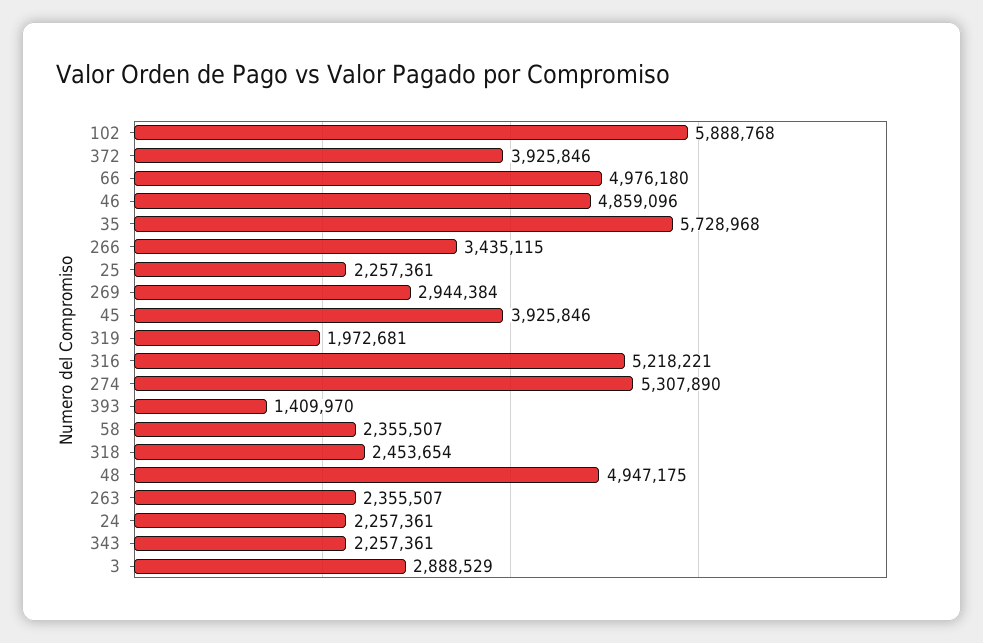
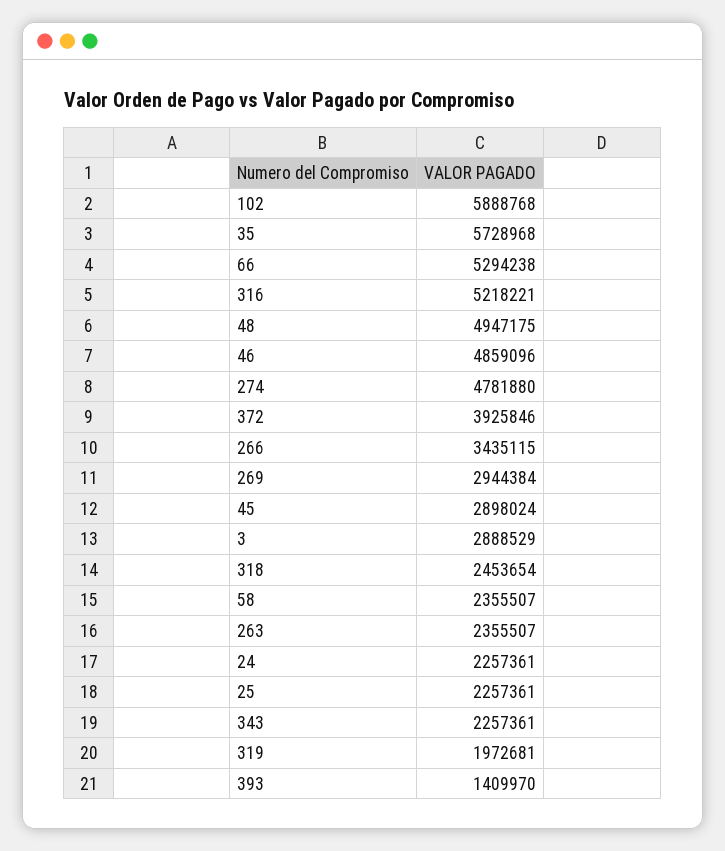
  {
    "102": 5888768,
    "372": 3925846,
-   "66": 4976180,
+   "66": 5294238,
    "46": 4859096,
    "35": 5728968,
    "266": 3435115,
    "25": 2257361,
    "269": 2944384,
-   "45": 3925846,
+   "45": 2898024,
    "319": 1972681,
    "316": 5218221,
-   "274": 5307890,
+   "274": 4781880,
    "393": 1409970,
    "58": 2355507,
    "318": 2453654,
    "48": 4947175,
    "263": 2355507,
    "24": 2257361,
    "343": 2257361,
    "3": 2888529
  }

